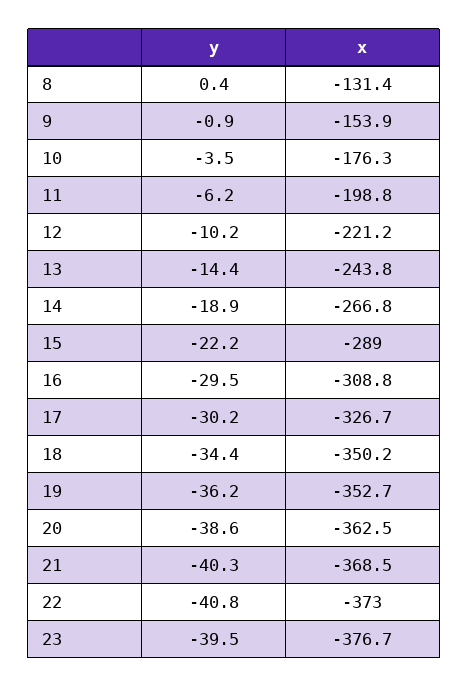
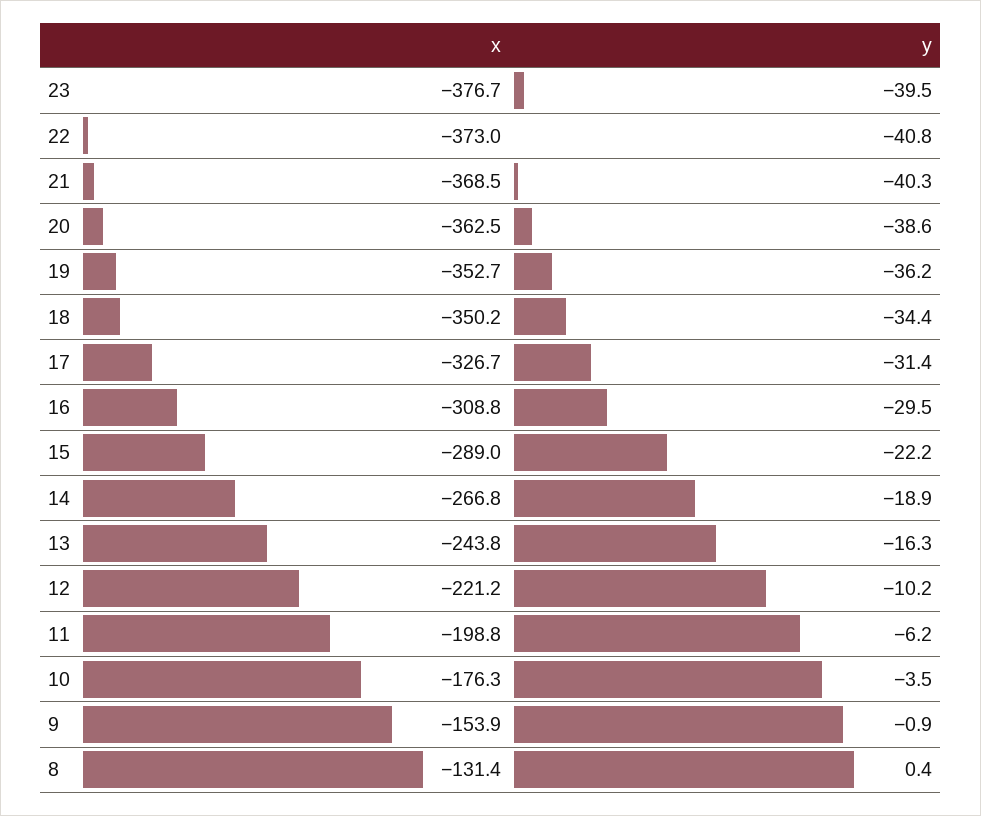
  {
    "y": {
      "8": 0.4,
      "9": -0.9,
      "10": -3.5,
      "11": -6.2,
      "12": -10.2,
-     "13": -14.4,
+     "13": -16.3,
      "14": -18.9,
      "15": -22.2,
      "16": -29.5,
-     "17": -30.2,
+     "17": -31.4,
      "18": -34.4,
      "19": -36.2,
      "20": -38.6,
      "21": -40.3,
      "22": -40.8,
      "23": -39.5
    },
    "x": {
      "8": -131.4,
      "9": -153.9,
      "10": -176.3,
      "11": -198.8,
      "12": -221.2,
      "13": -243.8,
      "14": -266.8,
      "15": -289,
      "16": -308.8,
      "17": -326.7,
      "18": -350.2,
      "19": -352.7,
      "20": -362.5,
      "21": -368.5,
      "22": -373,
      "23": -376.7
    }
  }

